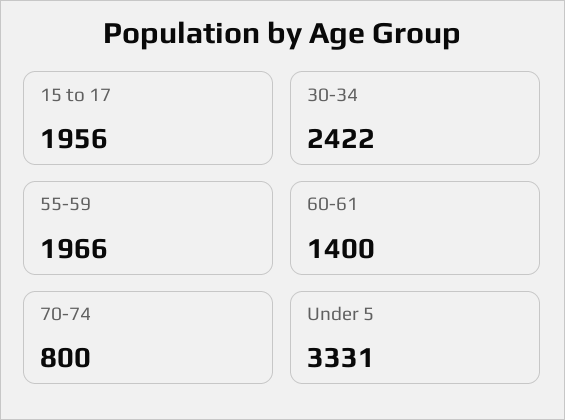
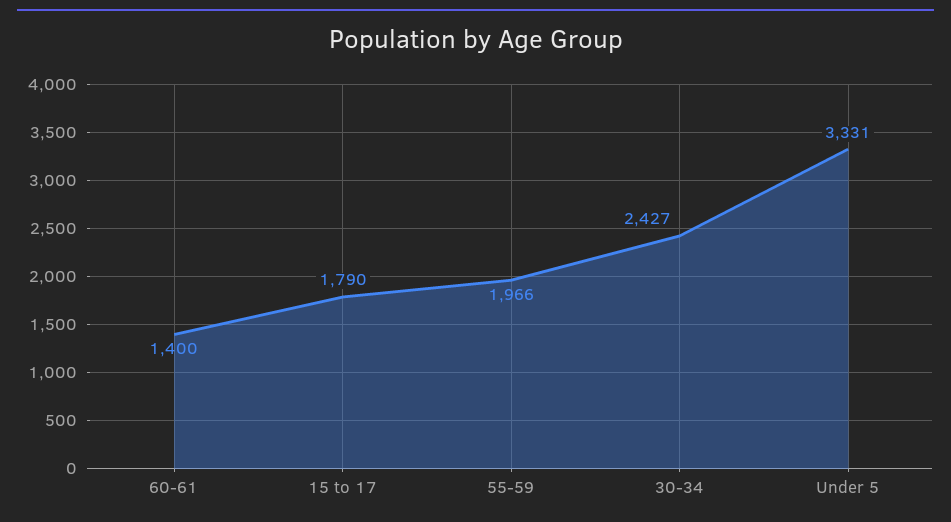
  {
-   "15 to 17": 1956,
+   "15 to 17": 1790,
-   "30-34": 2422,
+   "30-34": 2427,
    "55-59": 1966,
    "60-61": 1400,
-   "70-74": 800,
    "Under 5": 3331
  }

